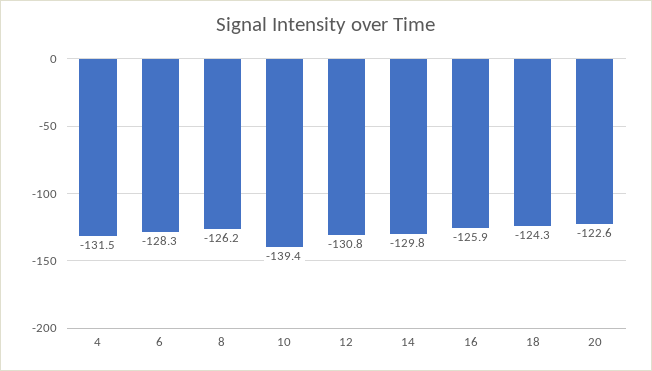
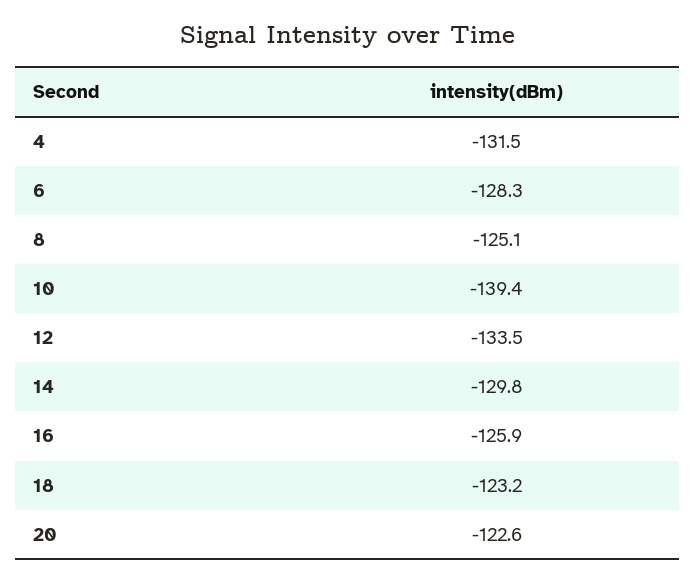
  {
    "4": -131.5,
    "6": -128.3,
-   "8": -126.2,
+   "8": -125.1,
    "10": -139.4,
-   "12": -130.8,
+   "12": -133.5,
    "14": -129.8,
    "16": -125.9,
-   "18": -124.3,
+   "18": -123.2,
    "20": -122.6
  }

